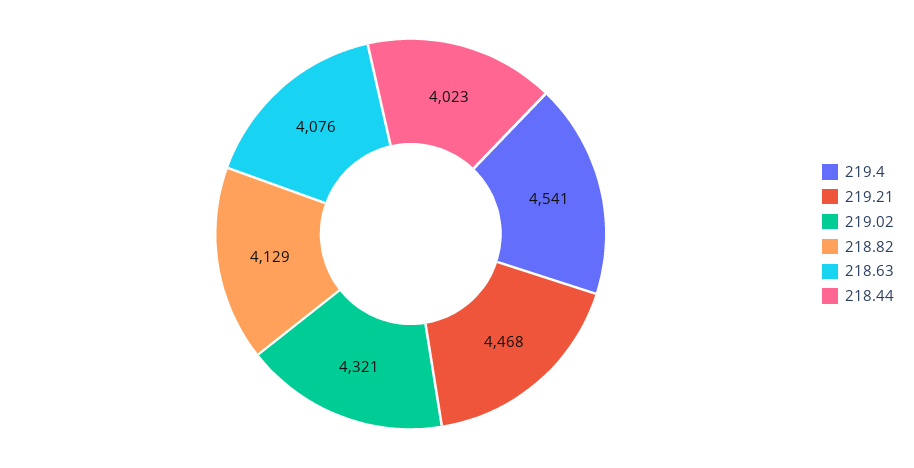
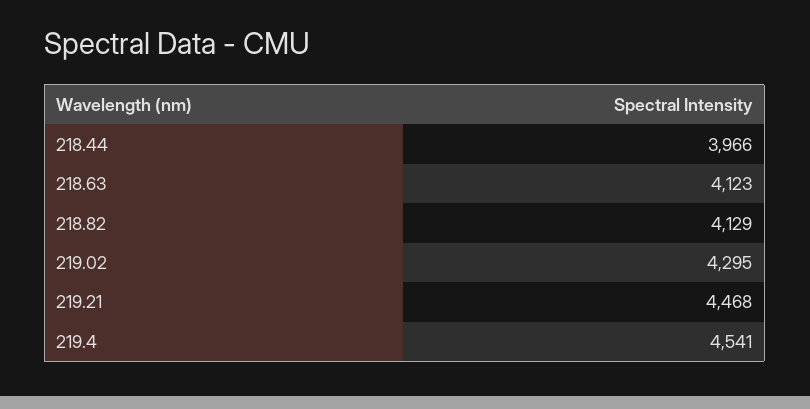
  {
    "219.4": 4541,
    "219.21": 4468,
-   "219.02": 4321,
+   "219.02": 4295,
    "218.82": 4129,
-   "218.63": 4076,
+   "218.63": 4123,
-   "218.44": 4023
+   "218.44": 3966
  }

